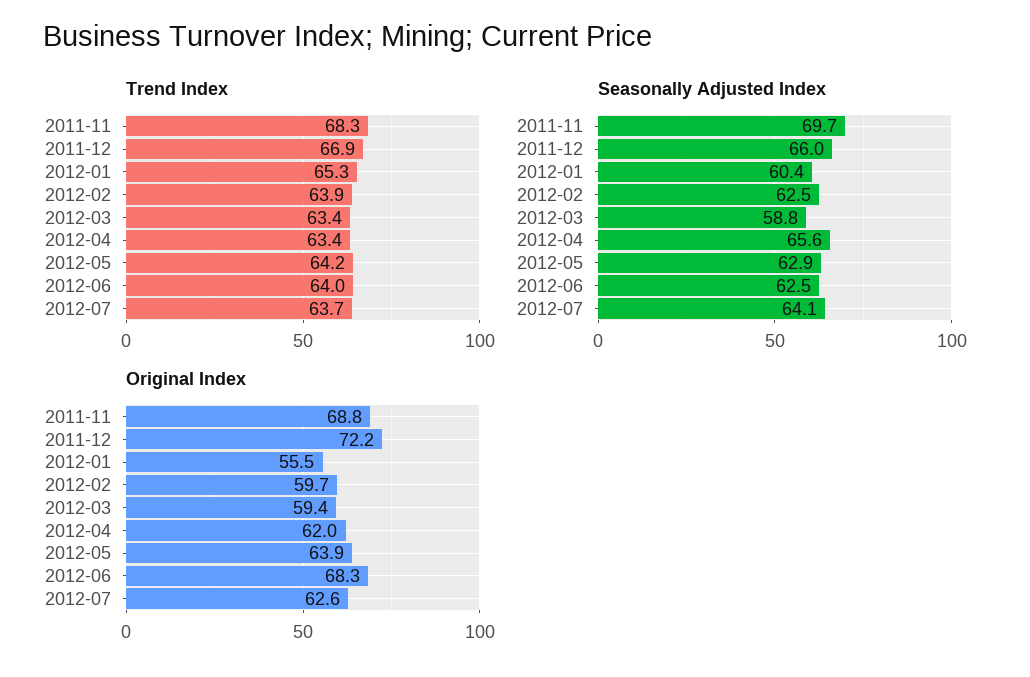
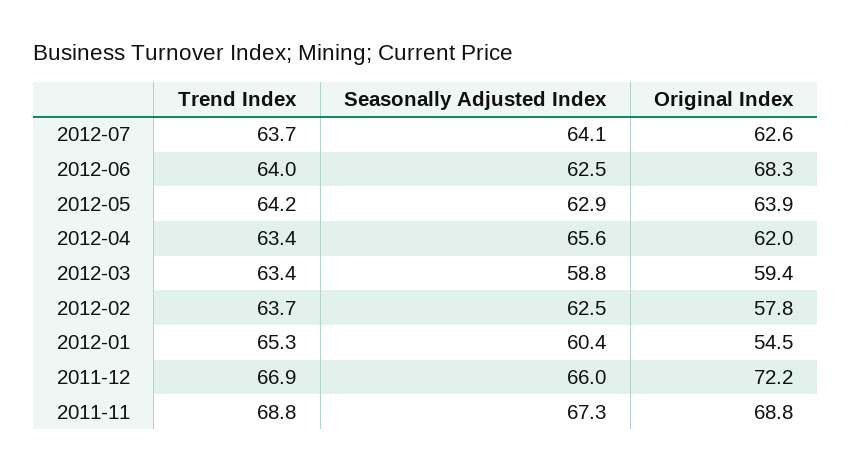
  {
    "Trend Index": {
-     "2011-11": 68.3,
+     "2011-11": 68.8,
      "2011-12": 66.9,
      "2012-01": 65.3,
-     "2012-02": 63.9,
+     "2012-02": 63.7,
      "2012-03": 63.4,
      "2012-04": 63.4,
      "2012-05": 64.2,
      "2012-06": 64,
      "2012-07": 63.7
    },
    "Seasonally Adjusted Index": {
-     "2011-11": 69.7,
+     "2011-11": 67.3,
      "2011-12": 66,
      "2012-01": 60.4,
      "2012-02": 62.5,
      "2012-03": 58.8,
      "2012-04": 65.6,
      "2012-05": 62.9,
      "2012-06": 62.5,
      "2012-07": 64.1
    },
    "Original Index": {
      "2011-11": 68.8,
      "2011-12": 72.2,
-     "2012-01": 55.5,
+     "2012-01": 54.5,
-     "2012-02": 59.7,
+     "2012-02": 57.8,
      "2012-03": 59.4,
      "2012-04": 62,
      "2012-05": 63.9,
      "2012-06": 68.3,
      "2012-07": 62.6
    }
  }

